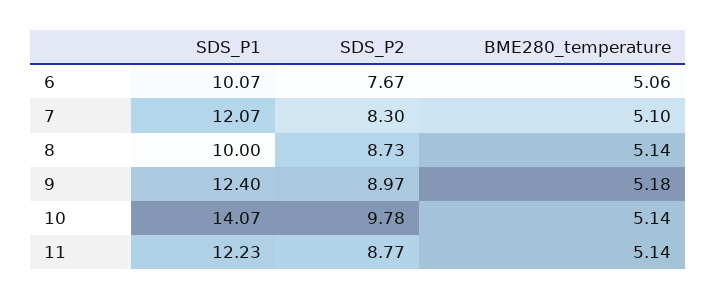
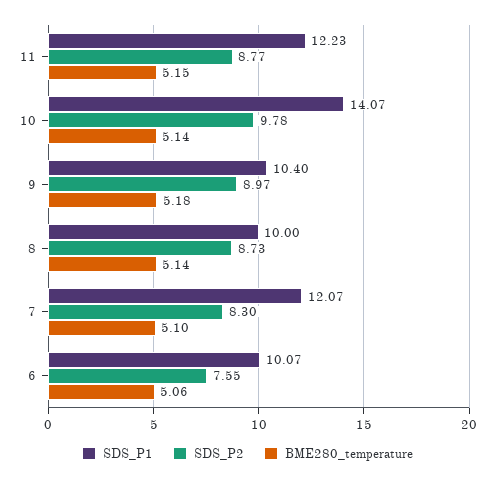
  {
    "SDS_P1": {
      "6": 10.07,
      "7": 12.07,
      "8": 10,
-     "9": 12.4,
+     "9": 10.4,
      "10": 14.07,
      "11": 12.23
    },
    "SDS_P2": {
-     "6": 7.67,
+     "6": 7.55,
      "7": 8.3,
      "8": 8.73,
      "9": 8.97,
      "10": 9.78,
      "11": 8.77
    },
    "BME280_temperature": {
      "6": 5.06,
      "7": 5.1,
      "8": 5.14,
      "9": 5.18,
      "10": 5.14,
-     "11": 5.14
+     "11": 5.15
    }
  }

